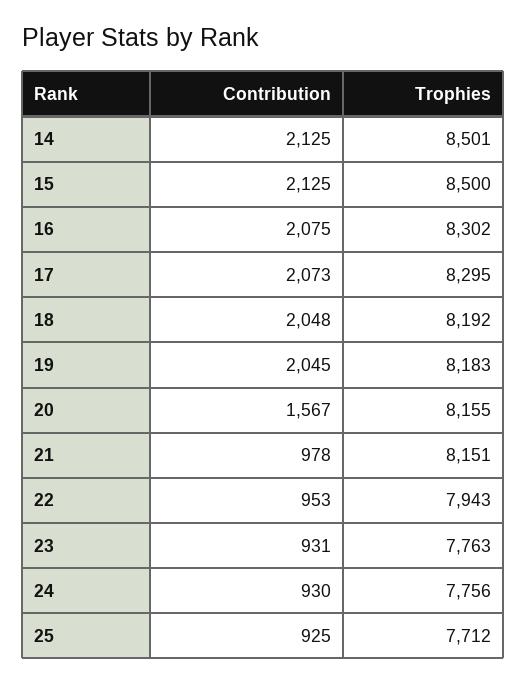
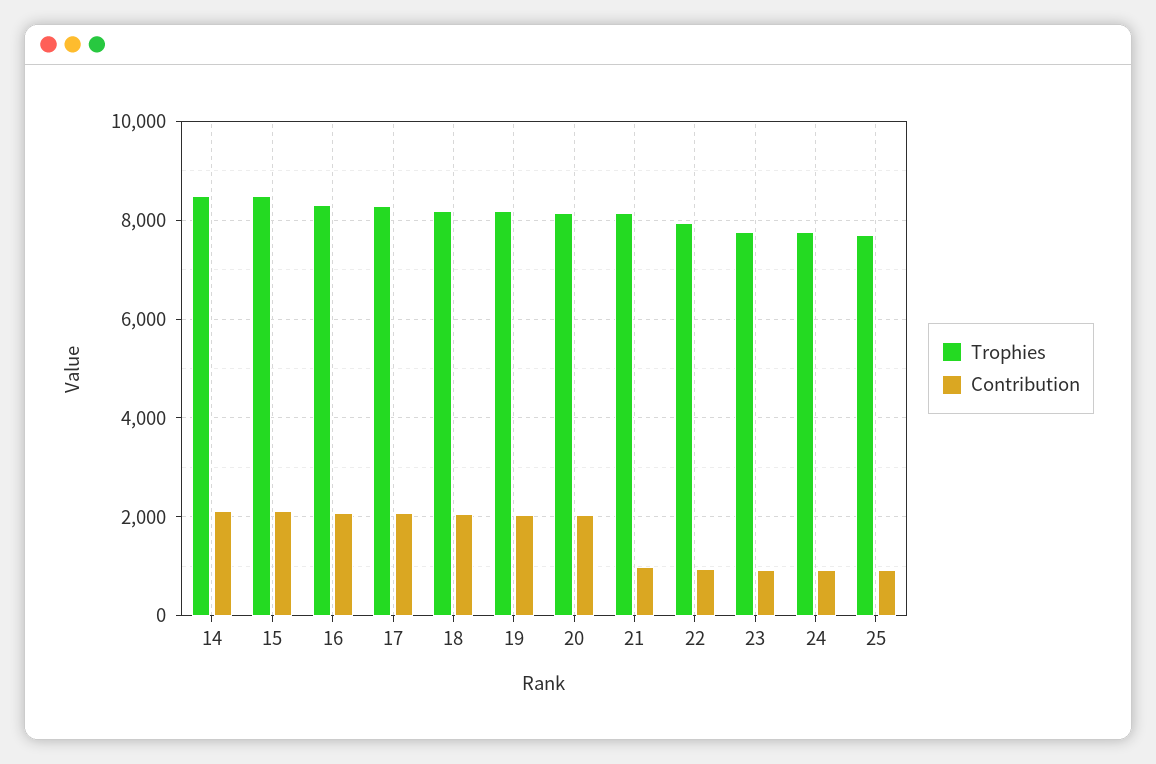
  {
    "Contribution": {
      "14": 2125,
      "15": 2125,
      "16": 2075,
      "17": 2073,
      "18": 2048,
      "19": 2045,
-     "20": 1567,
+     "20": 2000,
      "21": 978,
      "22": 953,
      "23": 931,
      "24": 930,
      "25": 925
    },
    "Trophies": {
      "14": 8501,
      "15": 8500,
      "16": 8302,
      "17": 8295,
      "18": 8192,
      "19": 8183,
      "20": 8155,
      "21": 8151,
      "22": 7943,
      "23": 7763,
      "24": 7756,
      "25": 7712
    }
  }

